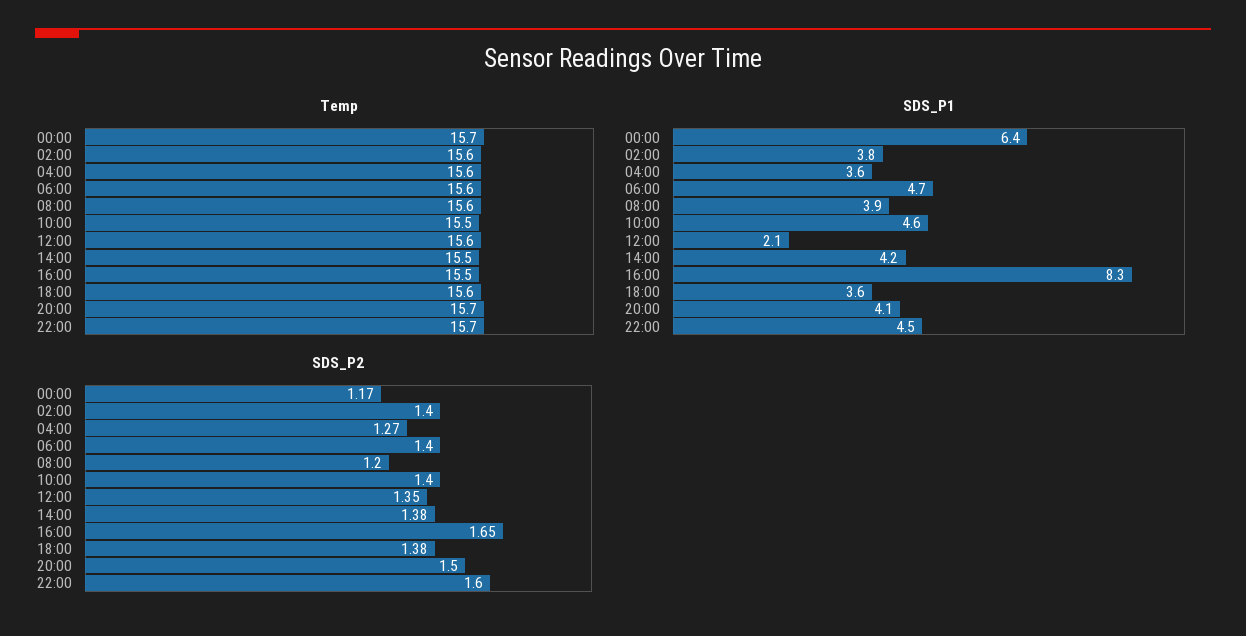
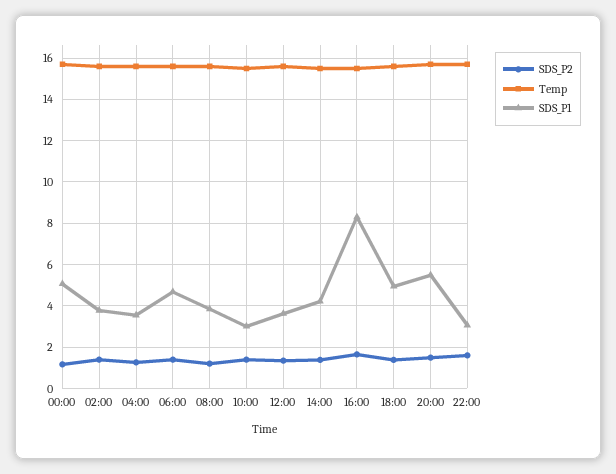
  {
    "Temp": {
      "00:00": 15.7,
      "02:00": 15.6,
      "04:00": 15.6,
      "06:00": 15.6,
      "08:00": 15.6,
      "10:00": 15.5,
      "12:00": 15.6,
      "14:00": 15.5,
      "16:00": 15.5,
      "18:00": 15.6,
      "20:00": 15.7,
      "22:00": 15.7
    },
    "SDS_P1": {
-     "00:00": 6.4,
+     "00:00": 5,
      "02:00": 3.8,
      "04:00": 3.6,
      "06:00": 4.7,
      "08:00": 3.9,
-     "10:00": 4.6,
+     "10:00": 3,
-     "12:00": 2.1,
+     "12:00": 3.5,
      "14:00": 4.2,
      "16:00": 8.3,
-     "18:00": 3.6,
+     "18:00": 5,
-     "20:00": 4.1,
+     "20:00": 5.5,
-     "22:00": 4.5
+     "22:00": 3
    },
    "SDS_P2": {
      "00:00": 1.17,
      "02:00": 1.4,
      "04:00": 1.27,
      "06:00": 1.4,
      "08:00": 1.2,
      "10:00": 1.4,
      "12:00": 1.35,
      "14:00": 1.38,
      "16:00": 1.65,
      "18:00": 1.38,
      "20:00": 1.5,
      "22:00": 1.6
    }
  }

